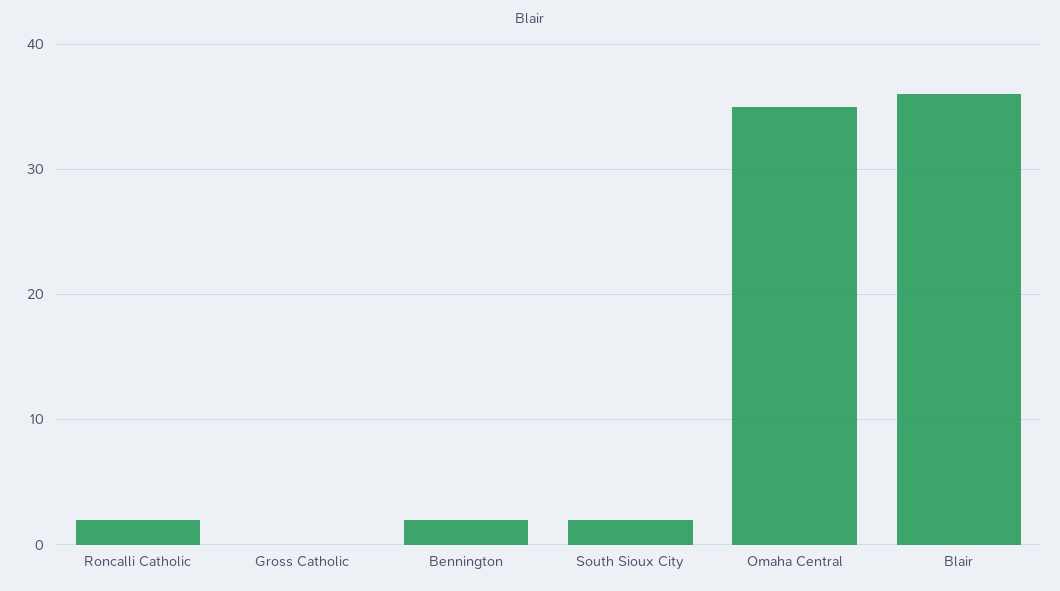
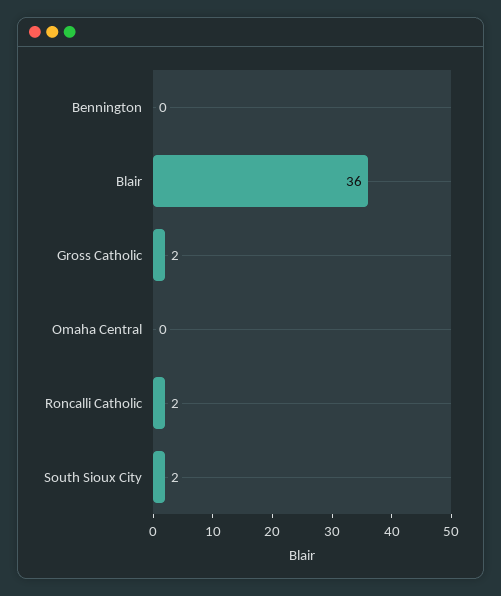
  {
    "Roncalli Catholic": 2,
-   "Gross Catholic": 0,
+   "Gross Catholic": 2,
-   "Bennington": 2,
+   "Bennington": 0,
    "South Sioux City": 2,
-   "Omaha Central": 35,
+   "Omaha Central": 0,
    "Blair": 36
  }

